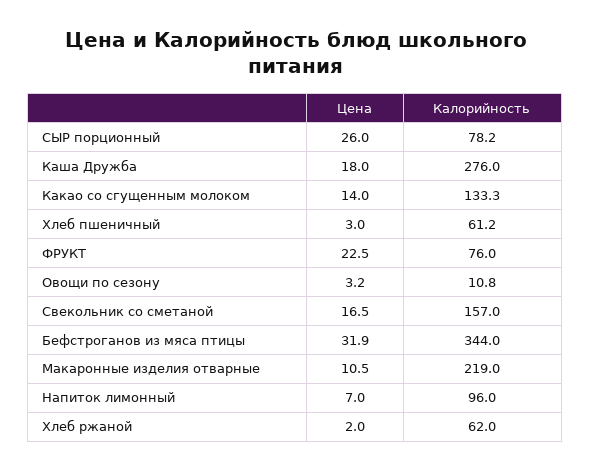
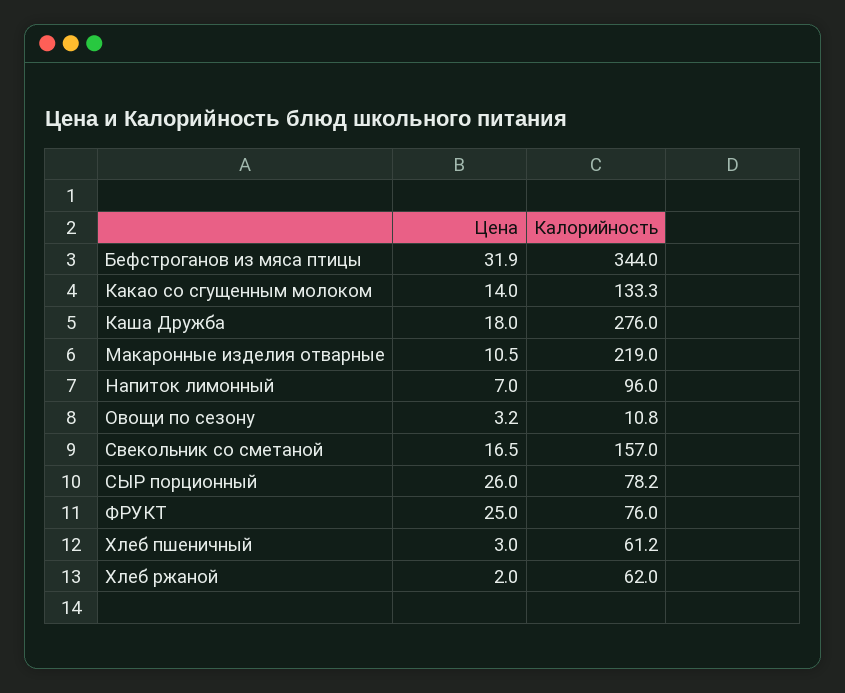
  {
    "Цена": {
      "СЫР порционный": 26,
      "Каша Дружба": 18,
      "Какао со сгущенным молоком": 14,
      "Хлеб пшеничный": 3,
-     "ФРУКТ": 22.5,
+     "ФРУКТ": 25,
      "Овощи по сезону": 3.2,
      "Свекольник со сметаной": 16.5,
      "Бефстроганов из мяса птицы": 31.9,
      "Макаронные изделия отварные": 10.5,
      "Напиток лимонный": 7,
      "Хлеб ржаной": 2
    },
    "Калорийность": {
      "СЫР порционный": 78.2,
      "Каша Дружба": 276,
      "Какао со сгущенным молоком": 133.3,
      "Хлеб пшеничный": 61.2,
      "ФРУКТ": 76,
      "Овощи по сезону": 10.8,
      "Свекольник со сметаной": 157,
      "Бефстроганов из мяса птицы": 344,
      "Макаронные изделия отварные": 219,
      "Напиток лимонный": 96,
      "Хлеб ржаной": 62
    }
  }

